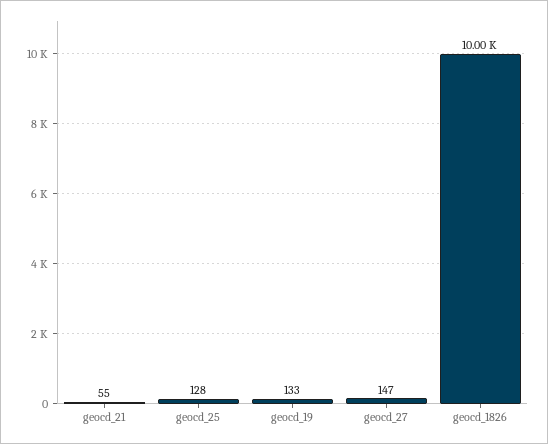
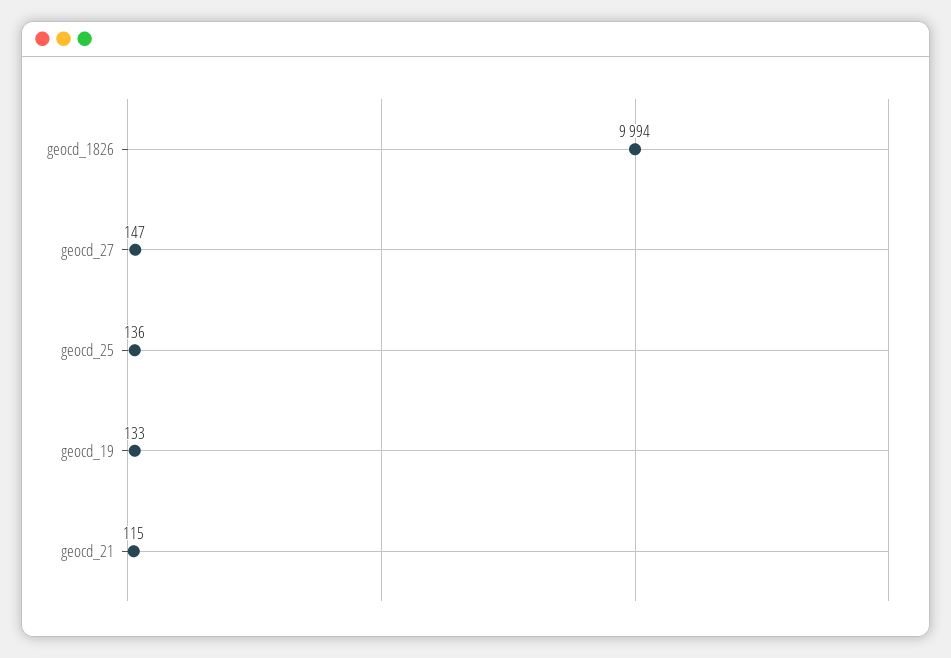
  {
-   "geocd_21": 55,
+   "geocd_21": 115,
-   "geocd_25": 128,
+   "geocd_25": 136,
    "geocd_19": 133,
    "geocd_27": 147,
-   "geocd_1826": 10000
+   "geocd_1826": 9994
  }

